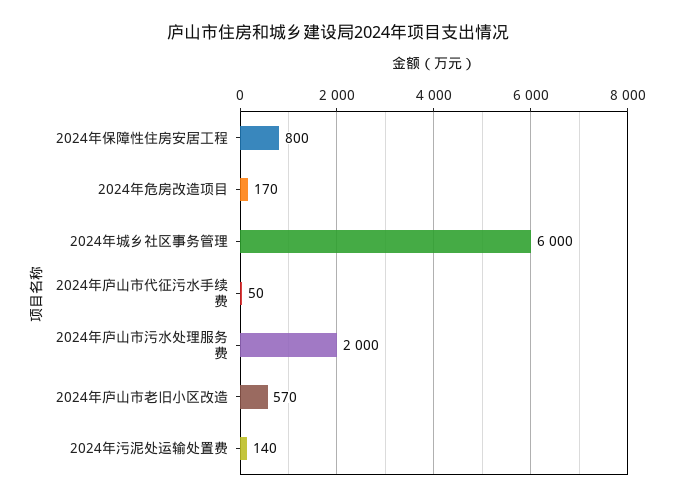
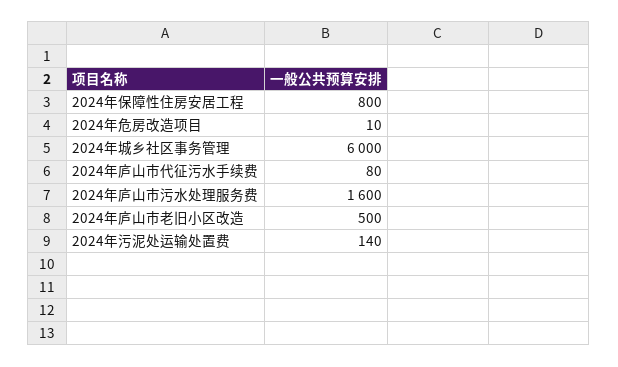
  {
    "2024年保障性住房安居工程": 800,
-   "2024年危房改造项目": 170,
+   "2024年危房改造项目": 10,
    "2024年城乡社区事务管理": 6000,
-   "2024年庐山市代征污水手续费": 50,
+   "2024年庐山市代征污水手续费": 80,
-   "2024年庐山市污水处理服务费": 2000,
+   "2024年庐山市污水处理服务费": 1600,
-   "2024年庐山市老旧小区改造": 570,
+   "2024年庐山市老旧小区改造": 500,
    "2024年污泥处运输处置费": 140
  }

